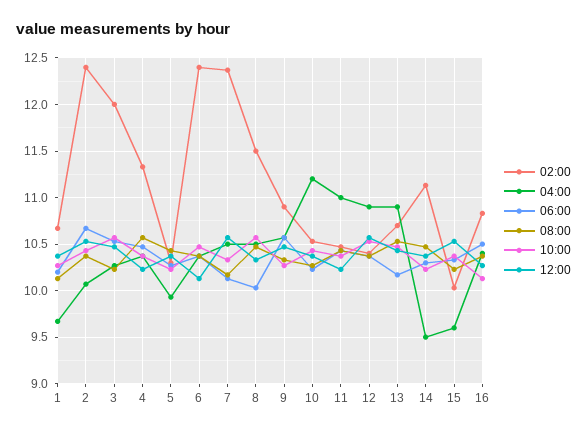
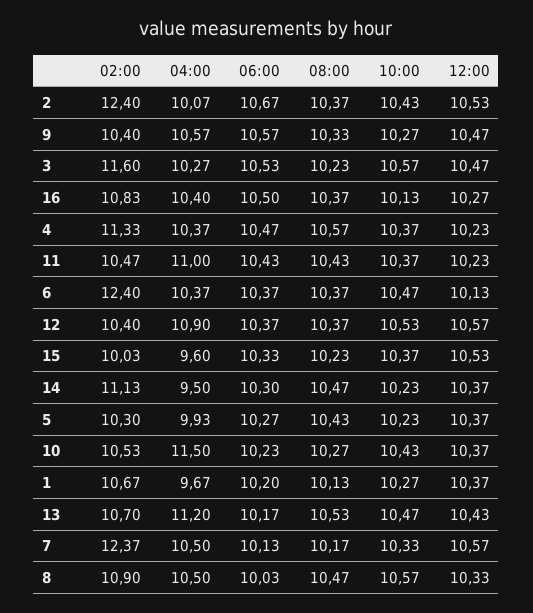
  {
    "02:00": {
      "1": 10.67,
      "2": 12.4,
-     "3": 12,
+     "3": 11.6,
      "4": 11.33,
      "5": 10.3,
      "6": 12.4,
      "7": 12.37,
-     "8": 11.5,
+     "8": 10.9,
-     "9": 10.9,
+     "9": 10.4,
      "10": 10.53,
      "11": 10.47,
      "12": 10.4,
      "13": 10.7,
      "14": 11.13,
      "15": 10.03,
      "16": 10.83
    },
    "04:00": {
      "1": 9.67,
      "2": 10.07,
      "3": 10.27,
      "4": 10.37,
      "5": 9.93,
      "6": 10.37,
      "7": 10.5,
      "8": 10.5,
      "9": 10.57,
-     "10": 11.2,
+     "10": 11.5,
      "11": 11,
      "12": 10.9,
-     "13": 10.9,
+     "13": 11.2,
      "14": 9.5,
      "15": 9.6,
      "16": 10.4
    },
    "06:00": {
      "1": 10.2,
      "2": 10.67,
      "3": 10.53,
      "4": 10.47,
      "5": 10.27,
      "6": 10.37,
      "7": 10.13,
      "8": 10.03,
      "9": 10.57,
      "10": 10.23,
      "11": 10.43,
      "12": 10.37,
      "13": 10.17,
      "14": 10.3,
      "15": 10.33,
      "16": 10.5
    },
    "08:00": {
      "1": 10.13,
      "2": 10.37,
      "3": 10.23,
      "4": 10.57,
      "5": 10.43,
      "6": 10.37,
      "7": 10.17,
      "8": 10.47,
      "9": 10.33,
      "10": 10.27,
      "11": 10.43,
      "12": 10.37,
      "13": 10.53,
      "14": 10.47,
      "15": 10.23,
      "16": 10.37
    },
    "10:00": {
      "1": 10.27,
      "2": 10.43,
      "3": 10.57,
      "4": 10.37,
      "5": 10.23,
      "6": 10.47,
      "7": 10.33,
      "8": 10.57,
      "9": 10.27,
      "10": 10.43,
      "11": 10.37,
      "12": 10.53,
      "13": 10.47,
      "14": 10.23,
      "15": 10.37,
      "16": 10.13
    },
    "12:00": {
      "1": 10.37,
      "2": 10.53,
      "3": 10.47,
      "4": 10.23,
      "5": 10.37,
      "6": 10.13,
      "7": 10.57,
      "8": 10.33,
      "9": 10.47,
      "10": 10.37,
      "11": 10.23,
      "12": 10.57,
      "13": 10.43,
      "14": 10.37,
      "15": 10.53,
      "16": 10.27
    }
  }

